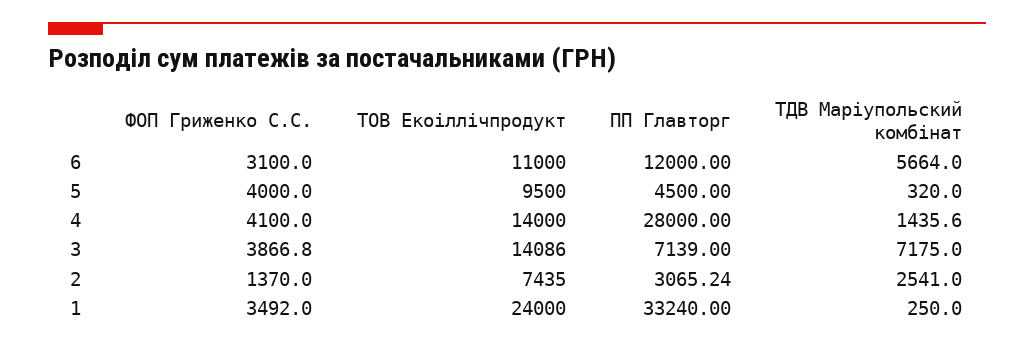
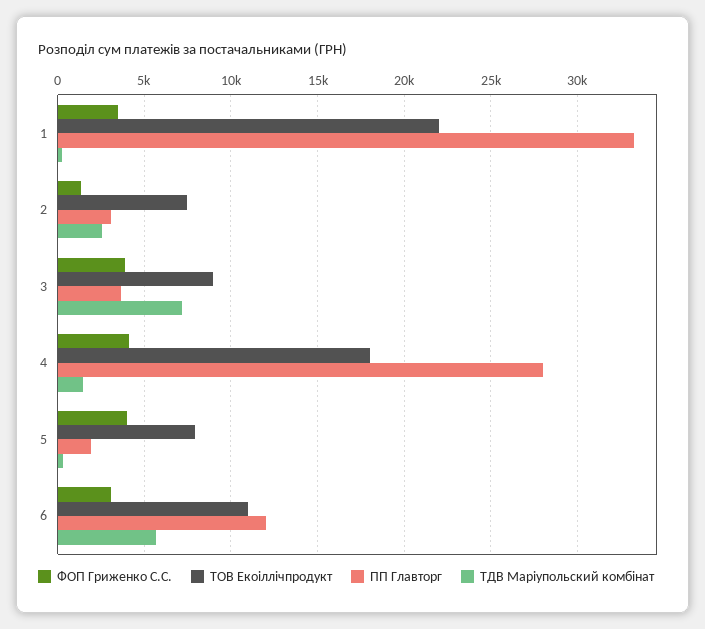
  {
    "ФОП Гриженко С.С.": {
      "6": 3100,
      "5": 4000,
      "4": 4100,
      "3": 3866.8,
      "2": 1370,
      "1": 3492
    },
    "ТОВ Екоіллічпродукт": {
      "6": 11000,
-     "5": 9500,
+     "5": 8000,
-     "4": 14000,
+     "4": 18000,
-     "3": 14086,
+     "3": 9000,
      "2": 7435,
-     "1": 24000
+     "1": 22000
    },
    "ПП Главторг": {
      "6": 12000,
-     "5": 4500,
+     "5": 2000,
      "4": 28000,
-     "3": 7139,
+     "3": 3500,
      "2": 3065.24,
      "1": 33240
    },
    "ТДВ Маріупольский комбінат": {
      "6": 5664,
      "5": 320,
      "4": 1435.6,
      "3": 7175,
      "2": 2541,
      "1": 250
    }
  }

